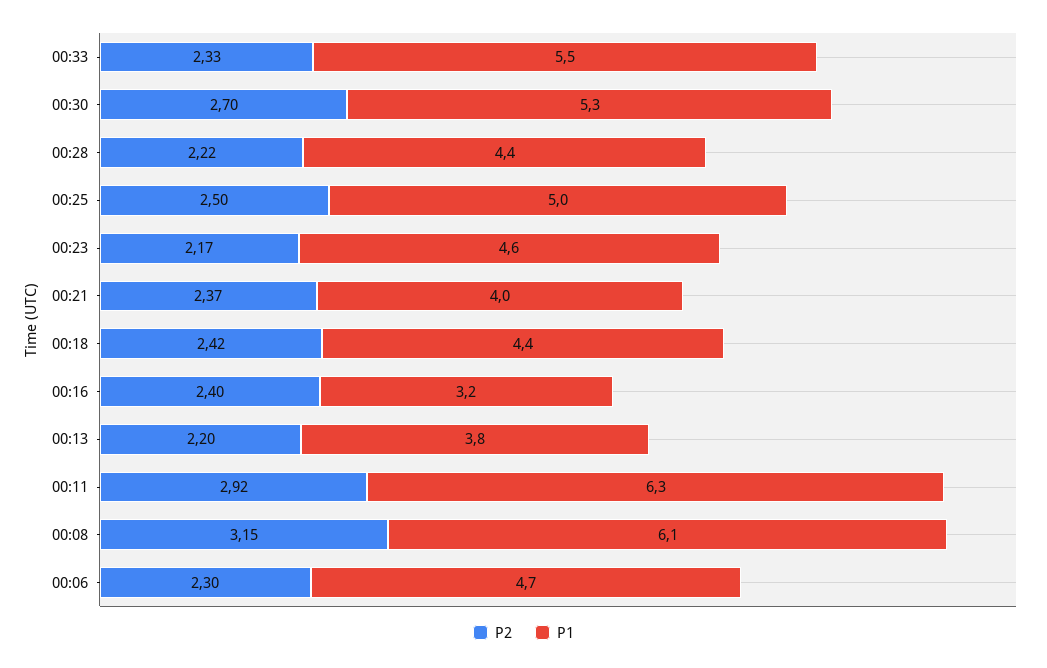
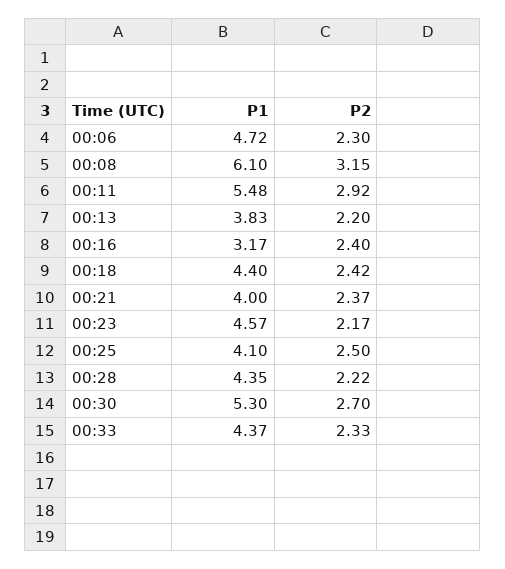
  {
    "P2": {
      "00:33": 2.33,
      "00:30": 2.7,
      "00:28": 2.22,
      "00:25": 2.5,
      "00:23": 2.17,
      "00:21": 2.37,
      "00:18": 2.42,
      "00:16": 2.4,
      "00:13": 2.2,
      "00:11": 2.92,
      "00:08": 3.15,
      "00:06": 2.3
    },
    "P1": {
-     "00:33": 5.5,
+     "00:33": 4.37,
      "00:30": 5.3,
      "00:28": 4.35,
-     "00:25": 5,
+     "00:25": 4.1,
      "00:23": 4.57,
      "00:21": 4,
      "00:18": 4.4,
      "00:16": 3.17,
      "00:13": 3.83,
-     "00:11": 6.3,
+     "00:11": 5.48,
      "00:08": 6.1,
      "00:06": 4.72
    }
  }

